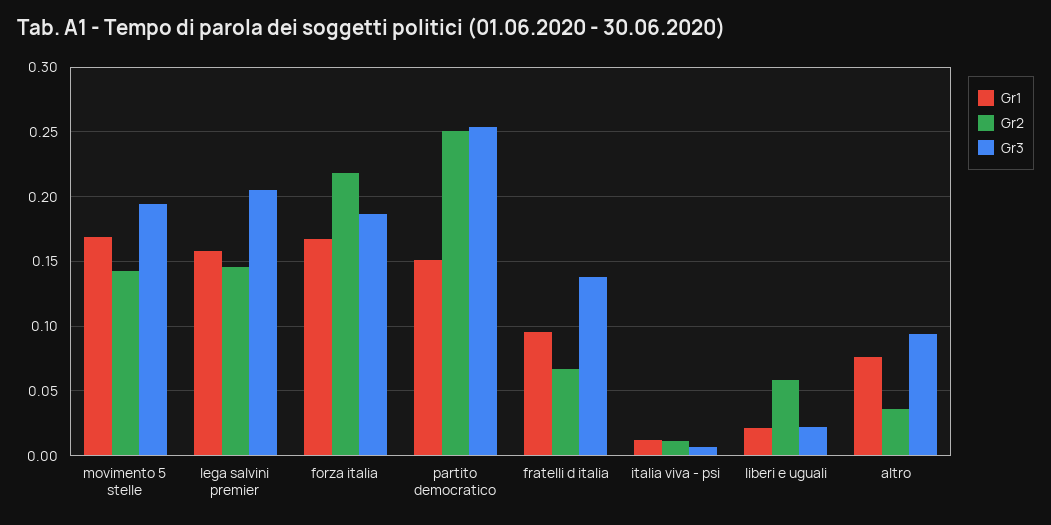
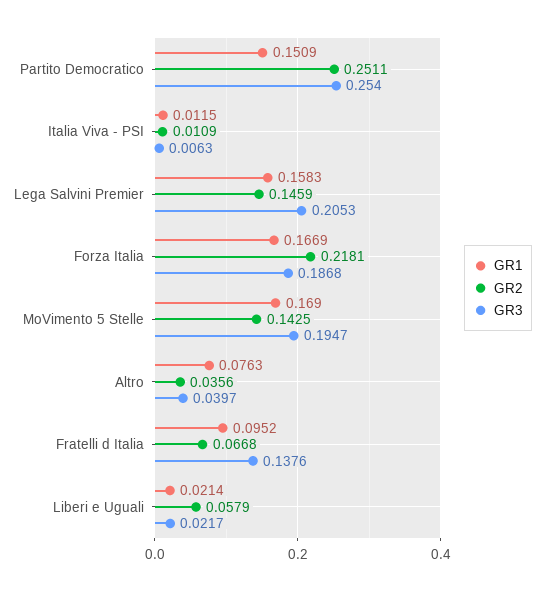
  {
    "Gr1": {
      "movimento 5 stelle": 0.169,
      "lega salvini premier": 0.1583,
      "forza italia": 0.1669,
      "partito democratico": 0.1509,
      "fratelli d italia": 0.0952,
      "italia viva - psi": 0.0115,
      "liberi e uguali": 0.0214,
      "altro": 0.0763
    },
    "Gr2": {
      "movimento 5 stelle": 0.1425,
      "lega salvini premier": 0.1459,
      "forza italia": 0.2181,
      "partito democratico": 0.2511,
      "fratelli d italia": 0.0668,
      "italia viva - psi": 0.0109,
      "liberi e uguali": 0.0579,
      "altro": 0.0356
    },
    "Gr3": {
      "movimento 5 stelle": 0.1947,
      "lega salvini premier": 0.2053,
      "forza italia": 0.1868,
      "partito democratico": 0.254,
      "fratelli d italia": 0.1376,
      "italia viva - psi": 0.0063,
      "liberi e uguali": 0.0217,
-     "altro": 0.095
+     "altro": 0.0397
    }
  }

